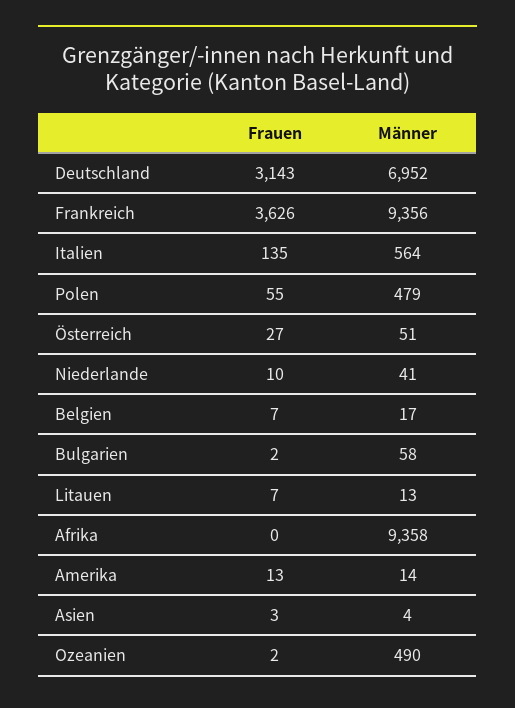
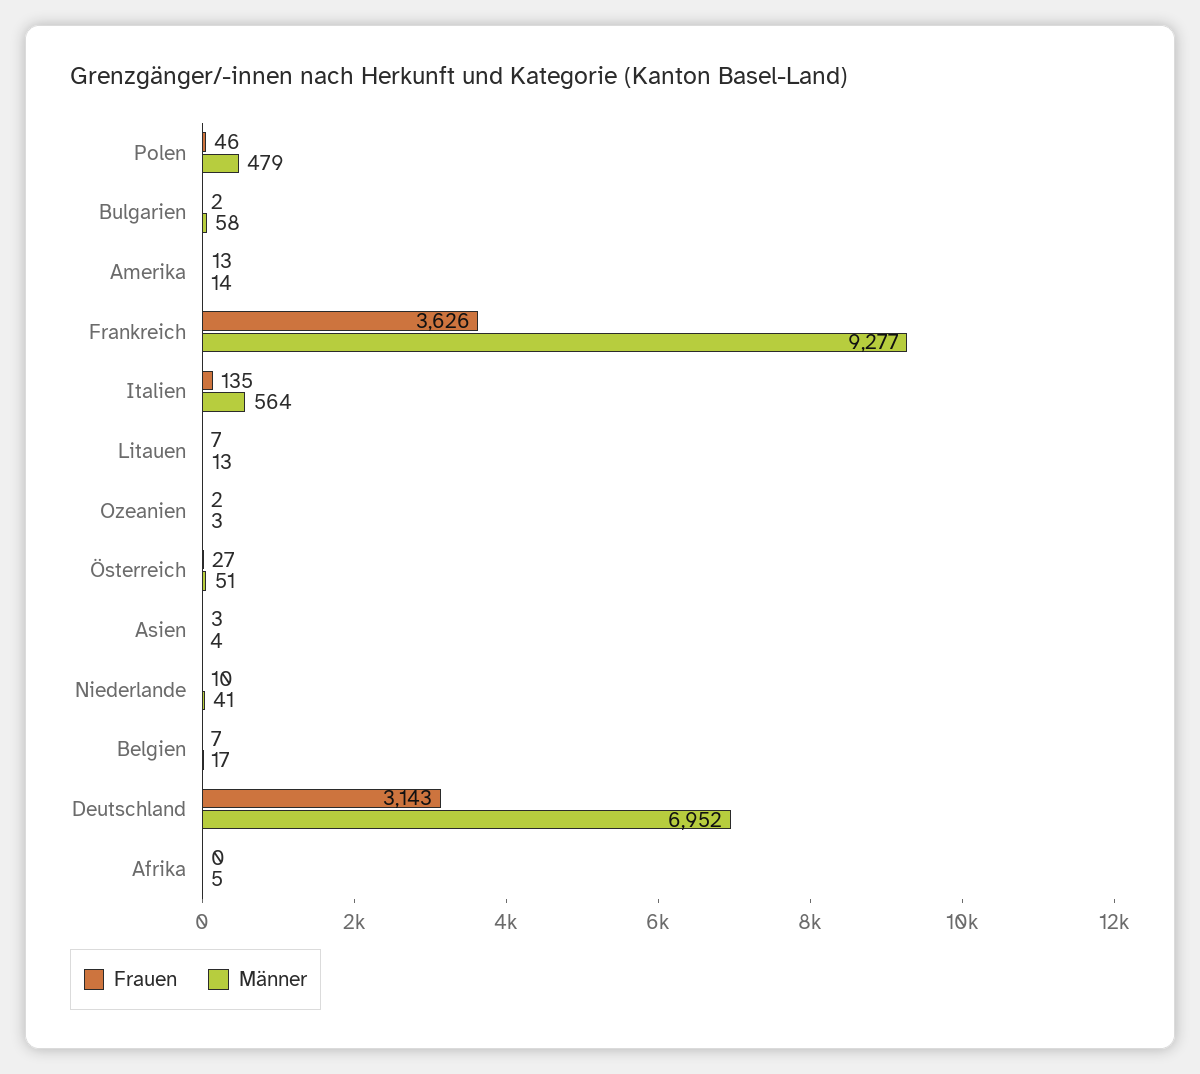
  {
    "Frauen": {
      "Deutschland": 3143,
      "Frankreich": 3626,
      "Italien": 135,
-     "Polen": 55,
+     "Polen": 46,
      "Österreich": 27,
      "Niederlande": 10,
      "Belgien": 7,
      "Bulgarien": 2,
      "Litauen": 7,
      "Afrika": 0,
      "Amerika": 13,
      "Asien": 3,
      "Ozeanien": 2
    },
    "Männer": {
      "Deutschland": 6952,
-     "Frankreich": 9356,
+     "Frankreich": 9277,
      "Italien": 564,
      "Polen": 479,
      "Österreich": 51,
      "Niederlande": 41,
      "Belgien": 17,
      "Bulgarien": 58,
      "Litauen": 13,
-     "Afrika": 9358,
+     "Afrika": 5,
      "Amerika": 14,
      "Asien": 4,
-     "Ozeanien": 490
+     "Ozeanien": 3
    }
  }

